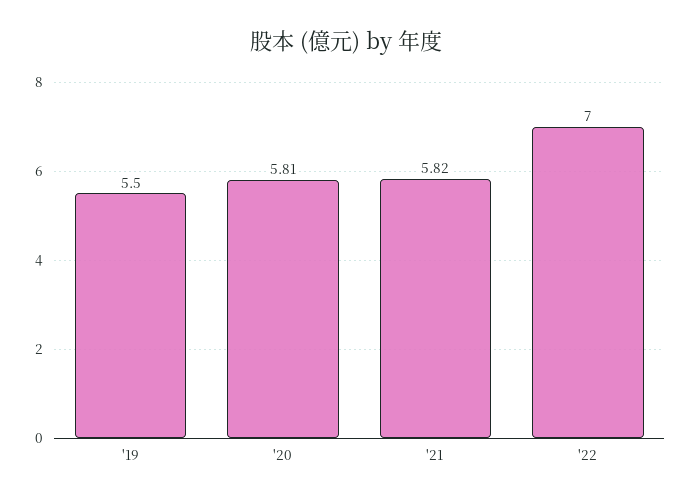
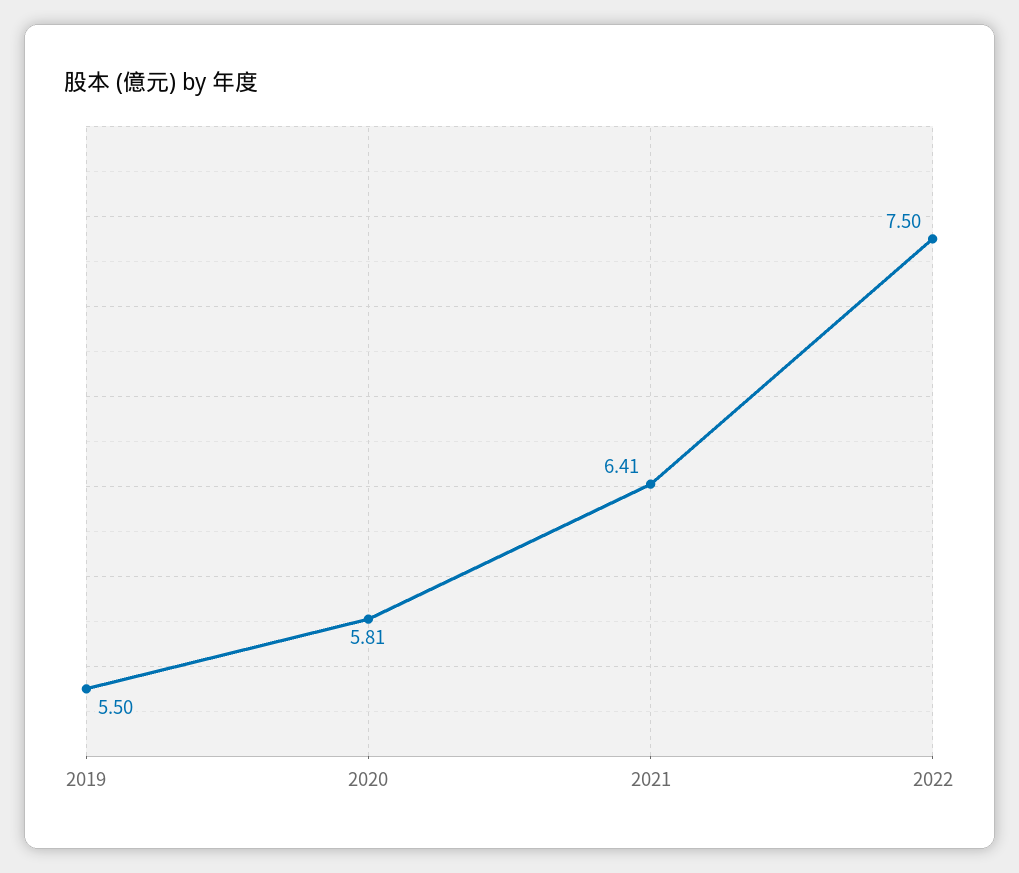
  {
    "'19": 5.5,
    "'20": 5.81,
-   "'21": 5.82,
+   "'21": 6.41,
-   "'22": 7
+   "'22": 7.5
  }

